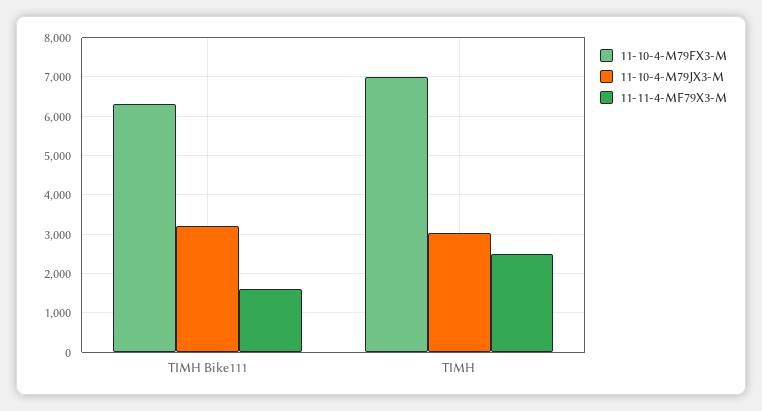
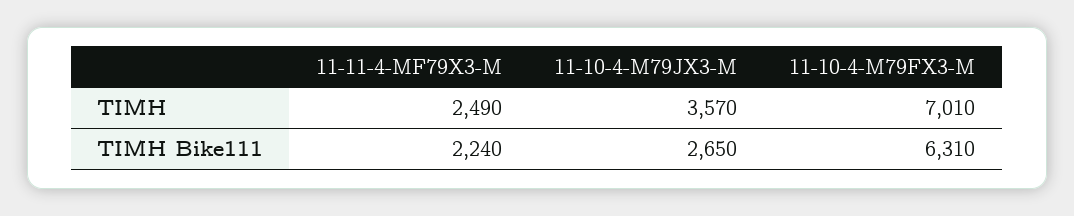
  {
    "11-10-4-M79FX3-M": {
      "ΤΙΜΗ Bike111": 6310,
      "ΤΙΜΗ": 7010
    },
    "11-10-4-M79JX3-M": {
-     "ΤΙΜΗ Bike111": 3200,
+     "ΤΙΜΗ Bike111": 2650,
-     "ΤΙΜΗ": 3000
+     "ΤΙΜΗ": 3570
    },
    "11-11-4-MF79X3-M": {
-     "ΤΙΜΗ Bike111": 1600,
+     "ΤΙΜΗ Bike111": 2240,
      "ΤΙΜΗ": 2490
    }
  }

